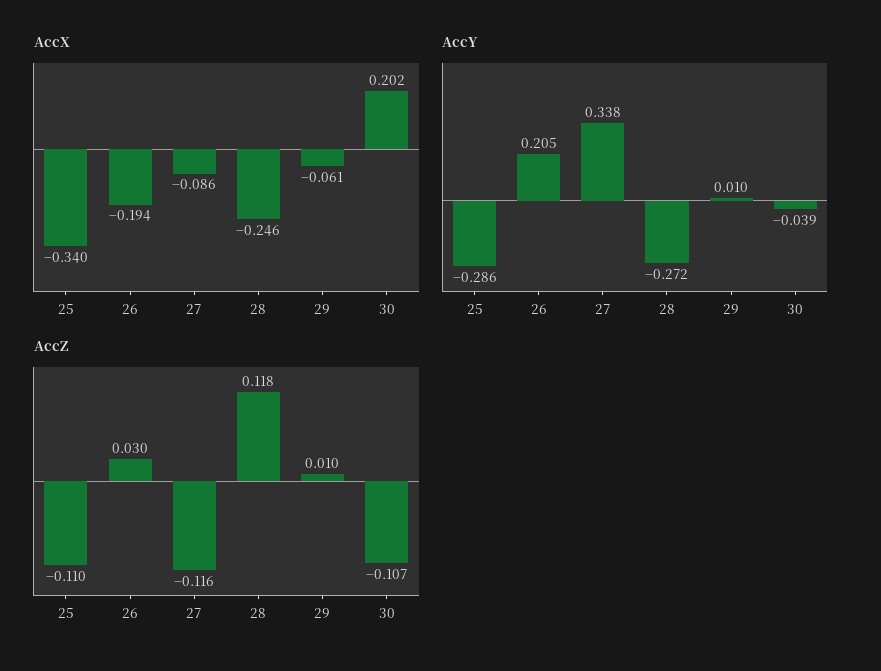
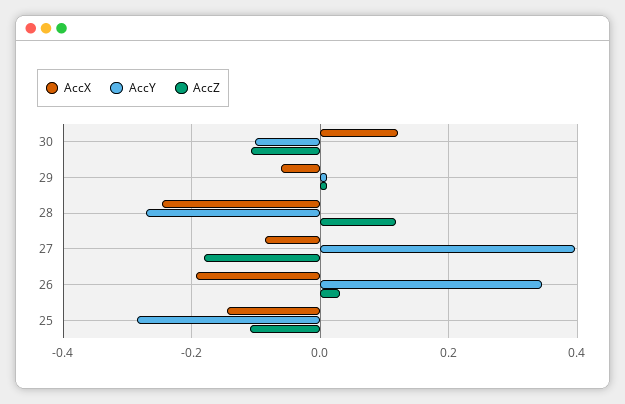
  {
    "AccX": {
-     "25": -0.34,
+     "25": -0.14,
      "26": -0.194,
      "27": -0.086,
      "28": -0.246,
      "29": -0.061,
-     "30": 0.202
+     "30": 0.12
    },
    "AccY": {
      "25": -0.286,
-     "26": 0.205,
+     "26": 0.34,
-     "27": 0.338,
+     "27": 0.4,
      "28": -0.272,
      "29": 0.01,
-     "30": -0.039
+     "30": -0.1
    },
    "AccZ": {
      "25": -0.11,
      "26": 0.03,
-     "27": -0.116,
+     "27": -0.18,
      "28": 0.118,
      "29": 0.01,
      "30": -0.107
    }
  }

